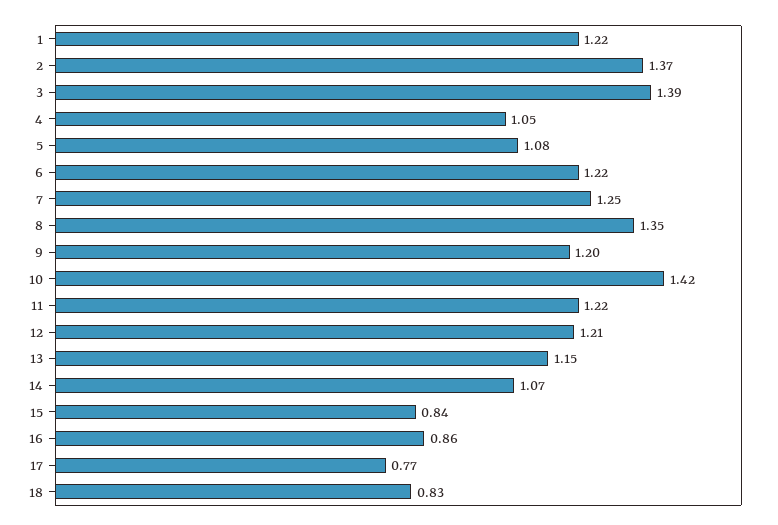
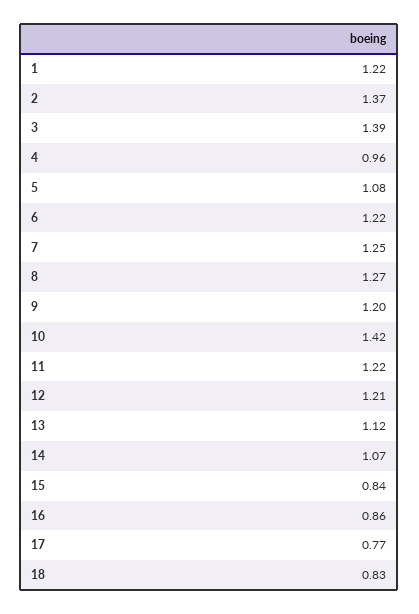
  {
    "1": 1.22,
    "2": 1.37,
    "3": 1.39,
-   "4": 1.05,
+   "4": 0.96,
    "5": 1.08,
    "6": 1.22,
    "7": 1.25,
-   "8": 1.35,
+   "8": 1.27,
    "9": 1.2,
    "10": 1.42,
    "11": 1.22,
    "12": 1.21,
-   "13": 1.15,
+   "13": 1.12,
    "14": 1.07,
    "15": 0.84,
    "16": 0.86,
    "17": 0.77,
    "18": 0.83
  }

